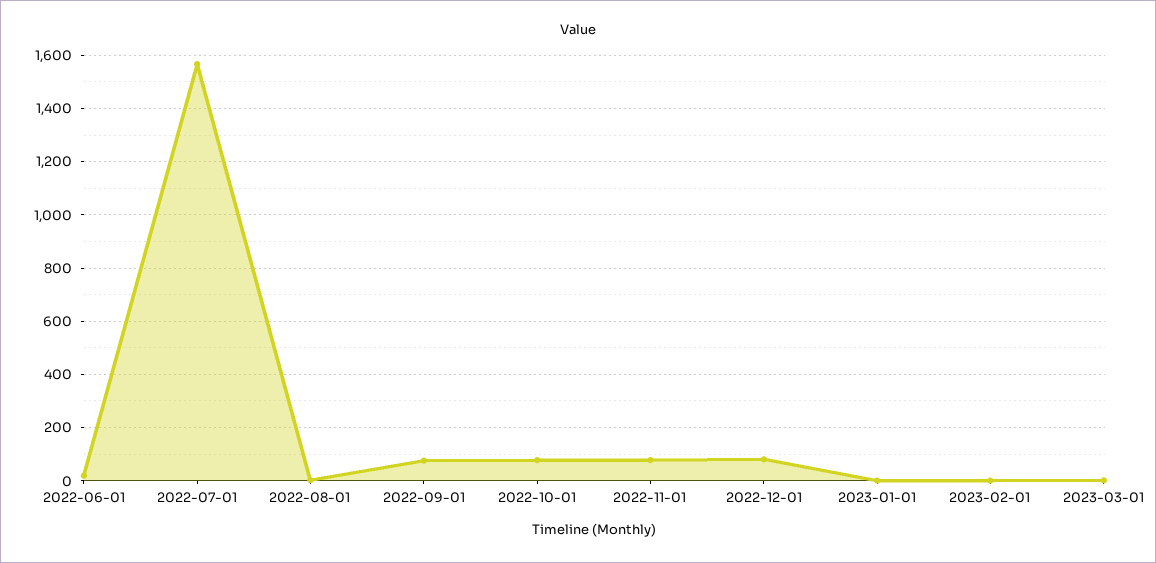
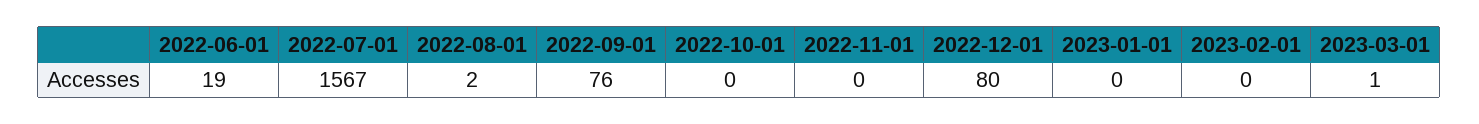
  {
    "2022-06-01": 19,
    "2022-07-01": 1567,
    "2022-08-01": 2,
    "2022-09-01": 76,
-   "2022-10-01": 75,
+   "2022-10-01": 0,
-   "2022-11-01": 75,
+   "2022-11-01": 0,
    "2022-12-01": 80,
    "2023-01-01": 0,
    "2023-02-01": 0,
    "2023-03-01": 1
  }

